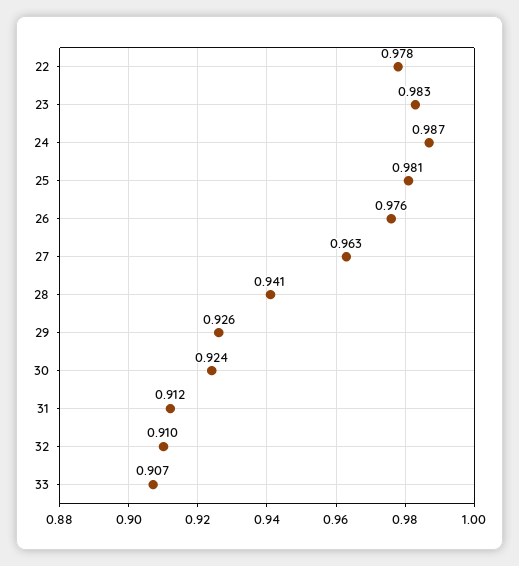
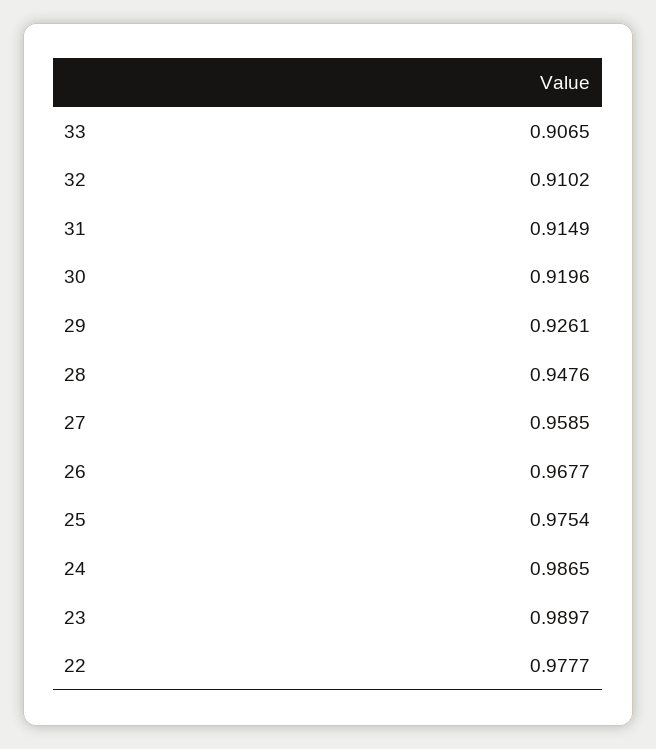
  {
    "22": 0.9777,
-   "23": 0.983,
+   "23": 0.9897,
    "24": 0.9865,
-   "25": 0.981,
+   "25": 0.9754,
-   "26": 0.976,
+   "26": 0.9677,
-   "27": 0.963,
+   "27": 0.9585,
-   "28": 0.941,
+   "28": 0.9476,
    "29": 0.9261,
-   "30": 0.924,
+   "30": 0.9196,
-   "31": 0.912,
+   "31": 0.9149,
    "32": 0.9102,
    "33": 0.9065
  }

